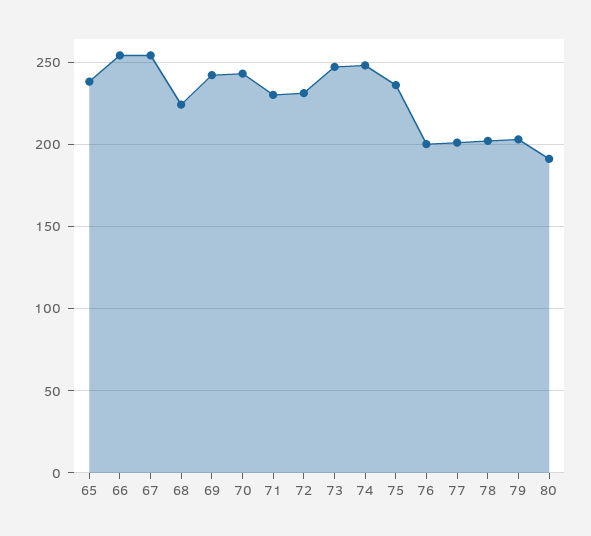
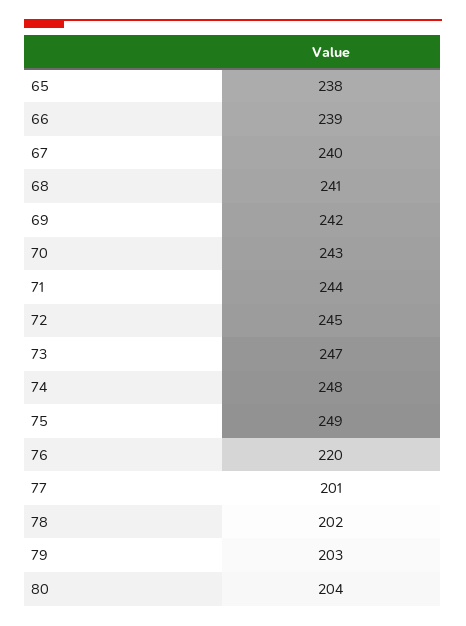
  {
    "65": 238,
-   "66": 255,
+   "66": 239,
-   "67": 255,
+   "67": 240,
-   "68": 225,
+   "68": 241,
    "69": 242,
    "70": 243,
-   "71": 230,
+   "71": 244,
-   "72": 230,
+   "72": 245,
    "73": 247,
    "74": 248,
-   "75": 235,
+   "75": 249,
-   "76": 200,
+   "76": 220,
    "77": 201,
    "78": 202,
    "79": 203,
-   "80": 190
+   "80": 204
  }

